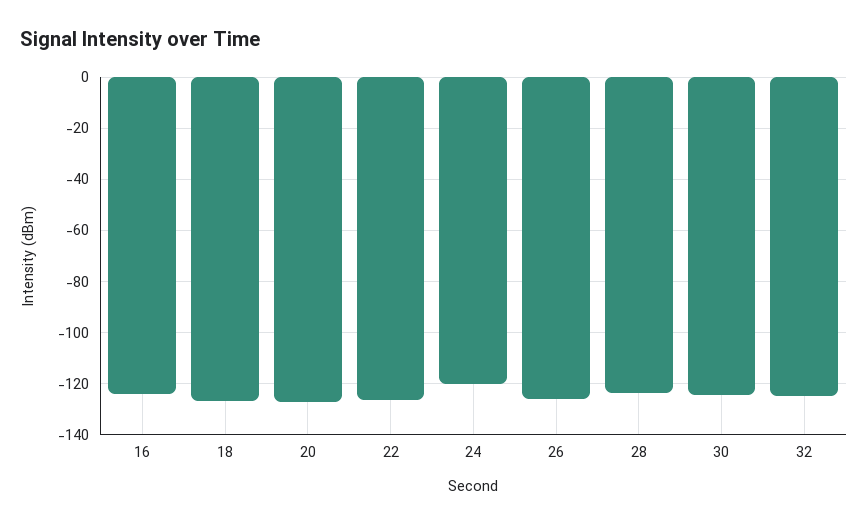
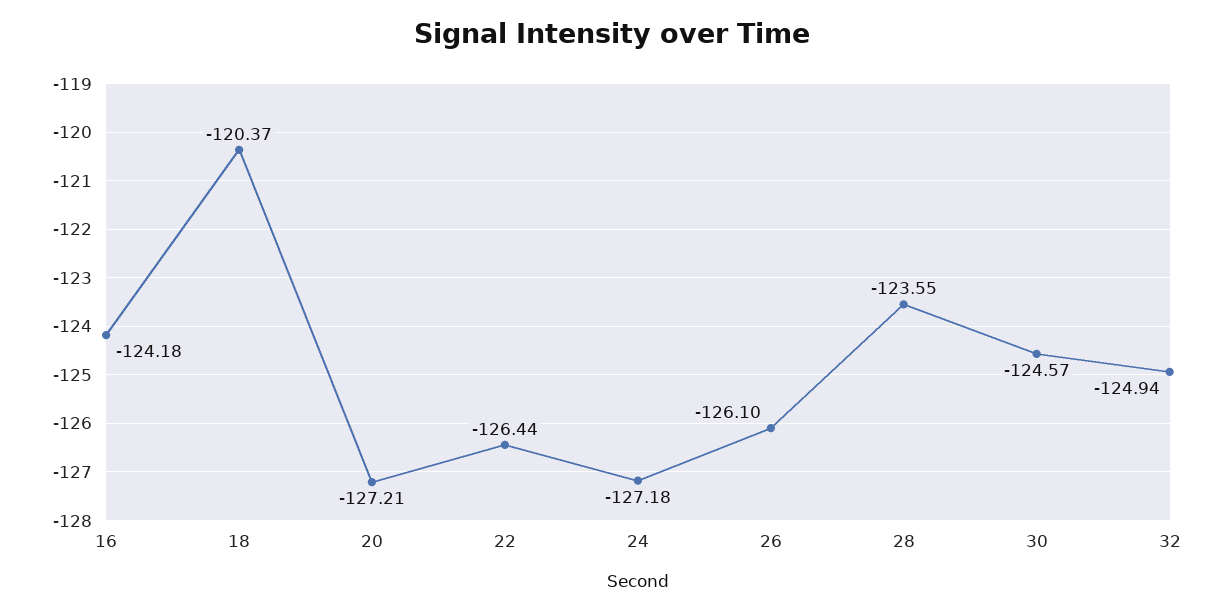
  {
    "16": -124.18,
-   "18": -127.5,
+   "18": -120.37,
    "20": -127.21,
    "22": -126.44,
-   "24": -120,
+   "24": -127.18,
    "26": -126.1,
    "28": -123.55,
    "30": -124.57,
    "32": -124.94
  }

